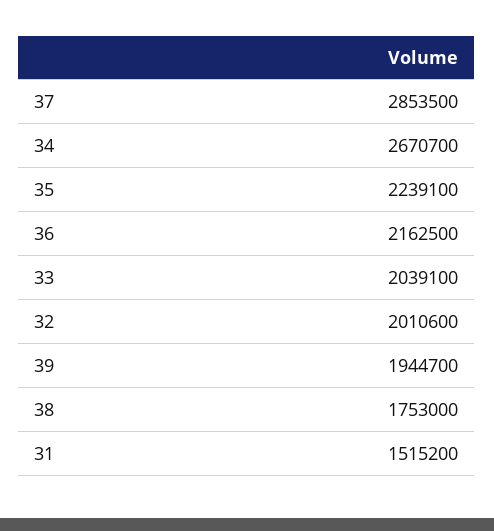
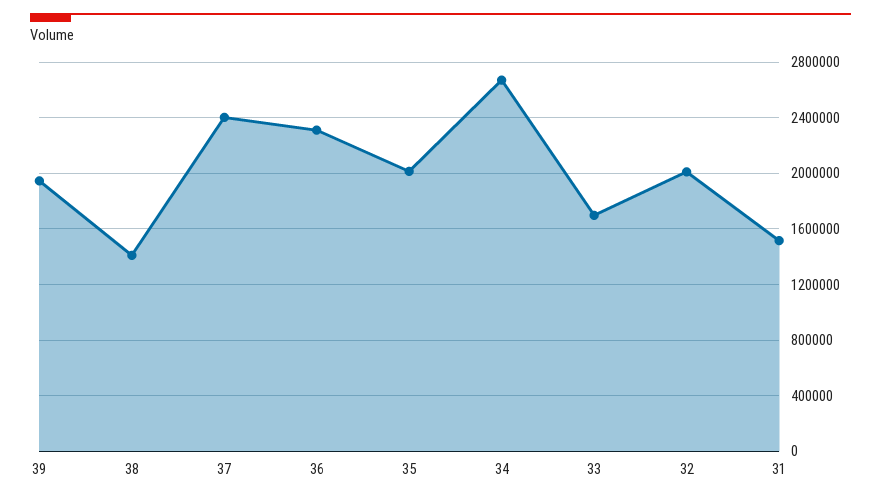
  {
-   "37": 2853500,
+   "37": 2400000,
    "34": 2670700,
-   "35": 2239100,
+   "35": 2000000,
-   "36": 2162500,
+   "36": 2300000,
-   "33": 2039100,
+   "33": 1700000,
    "32": 2010600,
    "39": 1944700,
-   "38": 1753000,
+   "38": 1400000,
    "31": 1515200
  }

